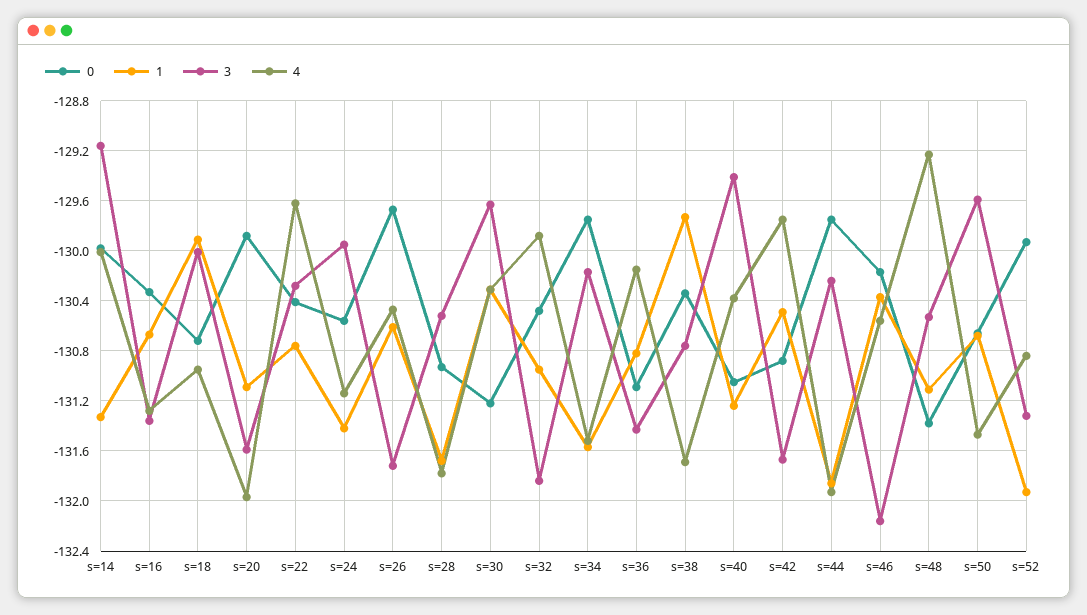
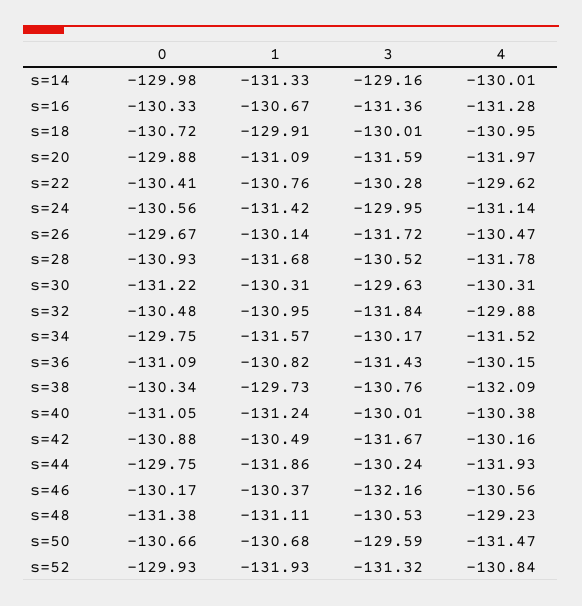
  {
    "0": {
      "s=14": -129.98,
      "s=16": -130.33,
      "s=18": -130.72,
      "s=20": -129.88,
      "s=22": -130.41,
      "s=24": -130.56,
      "s=26": -129.67,
      "s=28": -130.93,
      "s=30": -131.22,
      "s=32": -130.48,
      "s=34": -129.75,
      "s=36": -131.09,
      "s=38": -130.34,
      "s=40": -131.05,
      "s=42": -130.88,
      "s=44": -129.75,
      "s=46": -130.17,
      "s=48": -131.38,
      "s=50": -130.66,
      "s=52": -129.93
    },
    "1": {
      "s=14": -131.33,
      "s=16": -130.67,
      "s=18": -129.91,
      "s=20": -131.09,
      "s=22": -130.76,
      "s=24": -131.42,
-     "s=26": -130.6,
+     "s=26": -130.14,
      "s=28": -131.68,
      "s=30": -130.31,
      "s=32": -130.95,
      "s=34": -131.57,
      "s=36": -130.82,
      "s=38": -129.73,
      "s=40": -131.24,
      "s=42": -130.49,
      "s=44": -131.86,
      "s=46": -130.37,
      "s=48": -131.11,
      "s=50": -130.68,
      "s=52": -131.93
    },
    "3": {
      "s=14": -129.16,
      "s=16": -131.36,
      "s=18": -130.01,
      "s=20": -131.59,
      "s=22": -130.28,
      "s=24": -129.95,
      "s=26": -131.72,
      "s=28": -130.52,
      "s=30": -129.63,
      "s=32": -131.84,
      "s=34": -130.17,
      "s=36": -131.43,
      "s=38": -130.76,
-     "s=40": -129.4,
+     "s=40": -130.01,
      "s=42": -131.67,
      "s=44": -130.24,
      "s=46": -132.16,
      "s=48": -130.53,
      "s=50": -129.59,
      "s=52": -131.32
    },
    "4": {
      "s=14": -130.01,
      "s=16": -131.28,
      "s=18": -130.95,
      "s=20": -131.97,
      "s=22": -129.62,
      "s=24": -131.14,
      "s=26": -130.47,
      "s=28": -131.78,
      "s=30": -130.31,
      "s=32": -129.88,
      "s=34": -131.52,
      "s=36": -130.15,
-     "s=38": -131.7,
+     "s=38": -132.09,
      "s=40": -130.38,
-     "s=42": -129.75,
+     "s=42": -130.16,
      "s=44": -131.93,
      "s=46": -130.56,
      "s=48": -129.23,
      "s=50": -131.47,
      "s=52": -130.84
    }
  }

